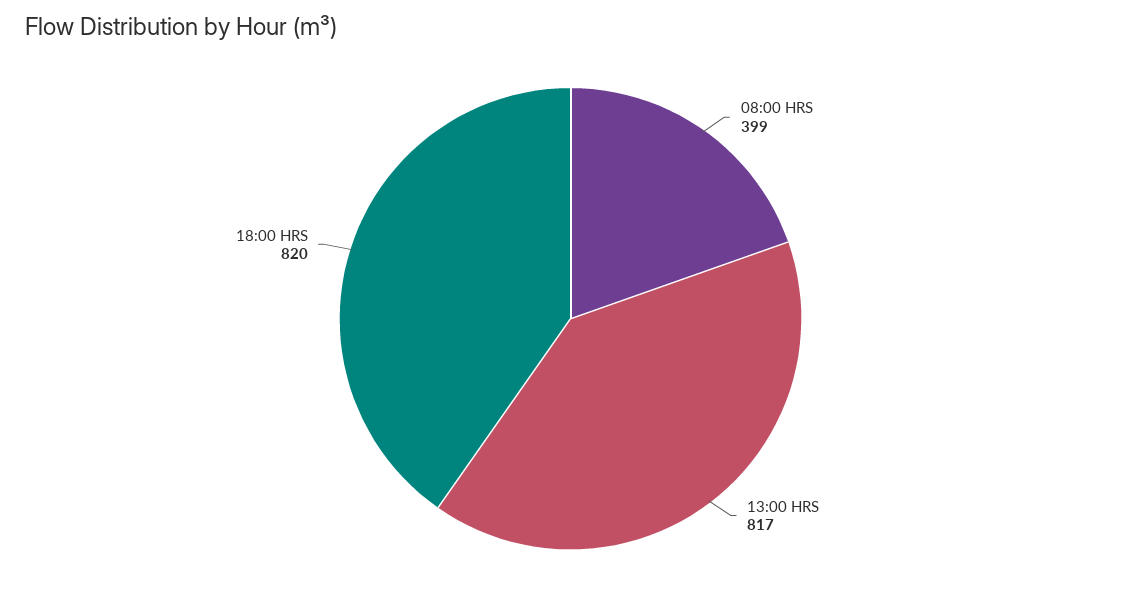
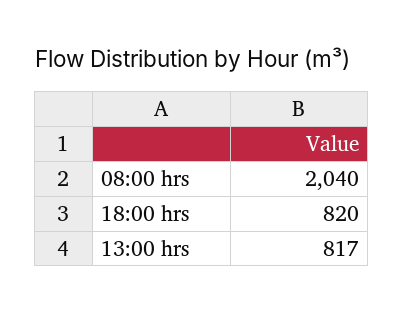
  {
-   "08:00 HRS": 399,
+   "08:00 HRS": 2040,
    "13:00 HRS": 817,
    "18:00 HRS": 820
  }

